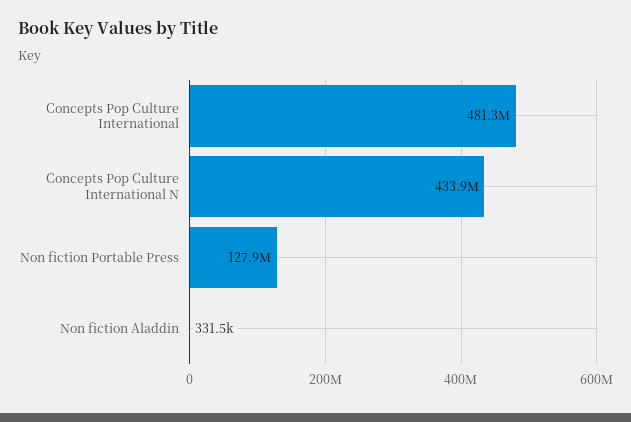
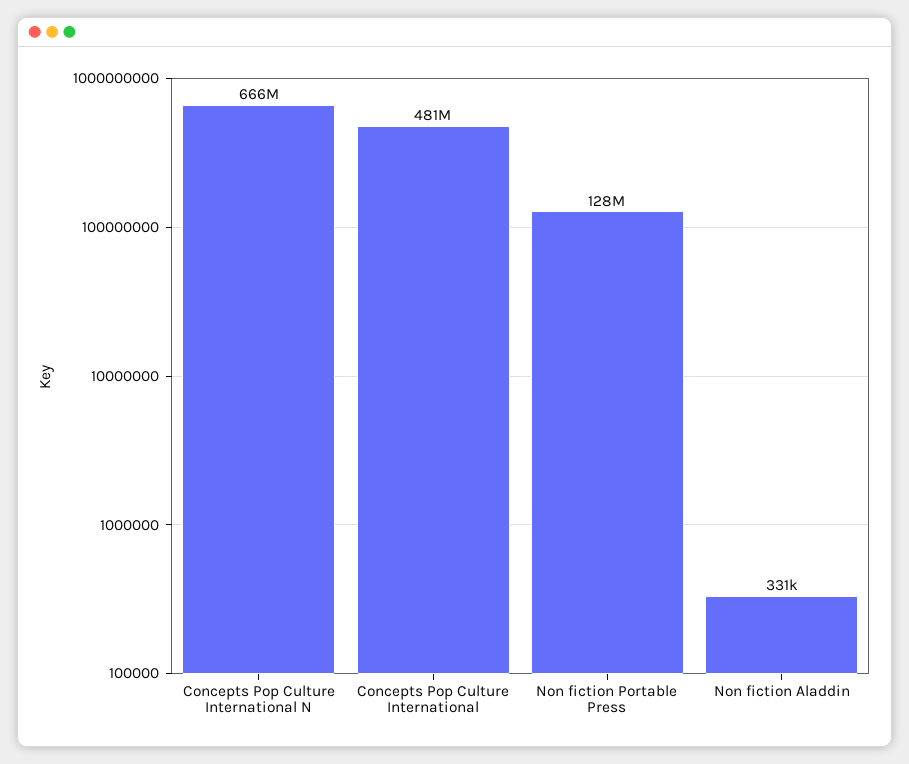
  {
    "Concepts Pop Culture International": 481300000,
-   "Concepts Pop Culture International N": 433900000,
+   "Concepts Pop Culture International N": 666000000,
    "Non fiction Portable Press": 127900000,
    "Non fiction Aladdin": 331500
  }

